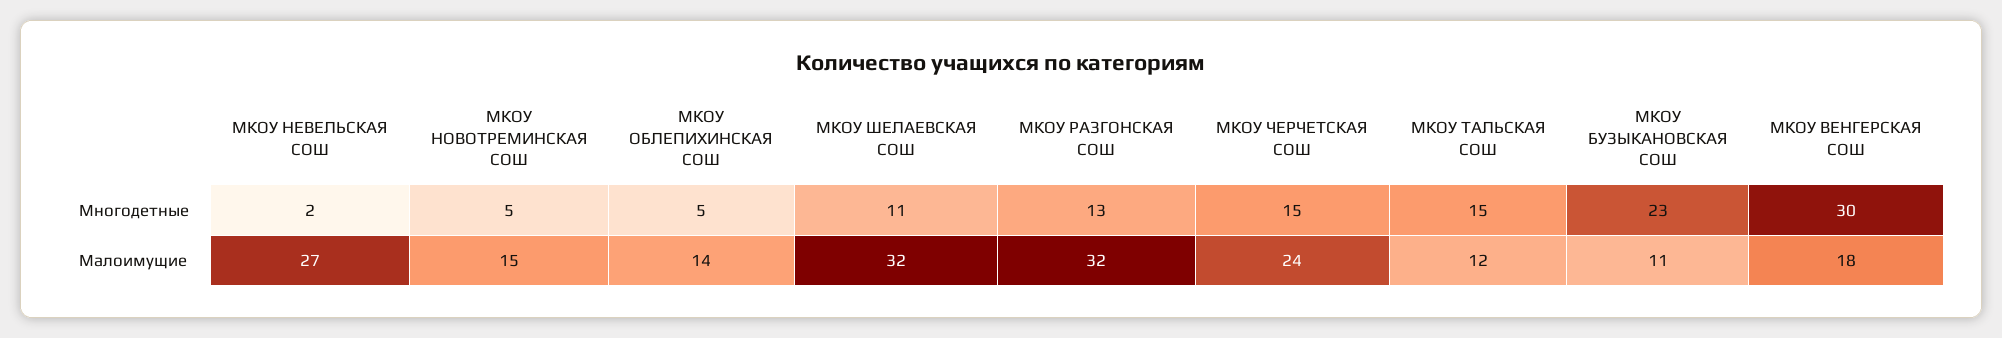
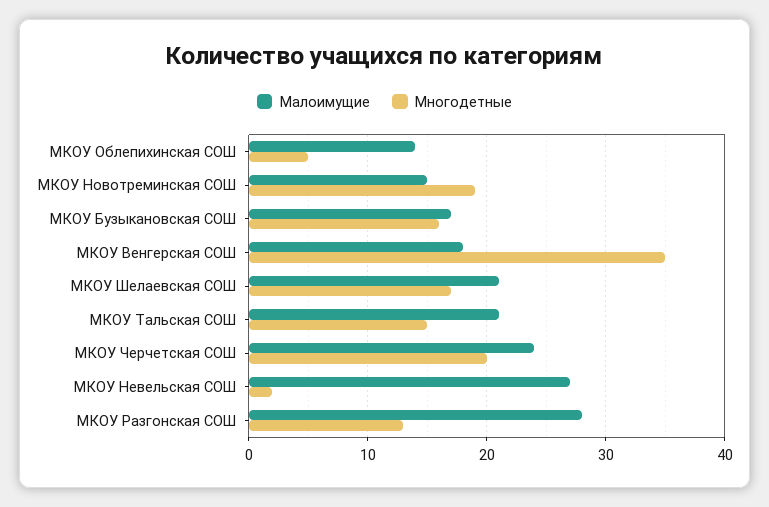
  {
    "Многодетные": {
      "МКОУ НЕВЕЛЬСКАЯ СОШ": 2,
-     "МКОУ НОВОТРЕМИНСКАЯ СОШ": 5,
+     "МКОУ НОВОТРЕМИНСКАЯ СОШ": 19,
      "МКОУ ОБЛЕПИХИНСКАЯ СОШ": 5,
-     "МКОУ ШЕЛАЕВСКАЯ СОШ": 11,
+     "МКОУ ШЕЛАЕВСКАЯ СОШ": 17,
      "МКОУ РАЗГОНСКАЯ СОШ": 13,
-     "МКОУ ЧЕРЧЕТСКАЯ СОШ": 15,
+     "МКОУ ЧЕРЧЕТСКАЯ СОШ": 20,
      "МКОУ ТАЛЬСКАЯ СОШ": 15,
-     "МКОУ БУЗЫКАНОВСКАЯ СОШ": 23,
+     "МКОУ БУЗЫКАНОВСКАЯ СОШ": 16,
-     "МКОУ ВЕНГЕРСКАЯ СОШ": 30
+     "МКОУ ВЕНГЕРСКАЯ СОШ": 35
    },
    "Малоимущие": {
      "МКОУ НЕВЕЛЬСКАЯ СОШ": 27,
      "МКОУ НОВОТРЕМИНСКАЯ СОШ": 15,
      "МКОУ ОБЛЕПИХИНСКАЯ СОШ": 14,
-     "МКОУ ШЕЛАЕВСКАЯ СОШ": 32,
+     "МКОУ ШЕЛАЕВСКАЯ СОШ": 21,
-     "МКОУ РАЗГОНСКАЯ СОШ": 32,
+     "МКОУ РАЗГОНСКАЯ СОШ": 28,
      "МКОУ ЧЕРЧЕТСКАЯ СОШ": 24,
-     "МКОУ ТАЛЬСКАЯ СОШ": 12,
+     "МКОУ ТАЛЬСКАЯ СОШ": 21,
-     "МКОУ БУЗЫКАНОВСКАЯ СОШ": 11,
+     "МКОУ БУЗЫКАНОВСКАЯ СОШ": 17,
      "МКОУ ВЕНГЕРСКАЯ СОШ": 18
    }
  }

